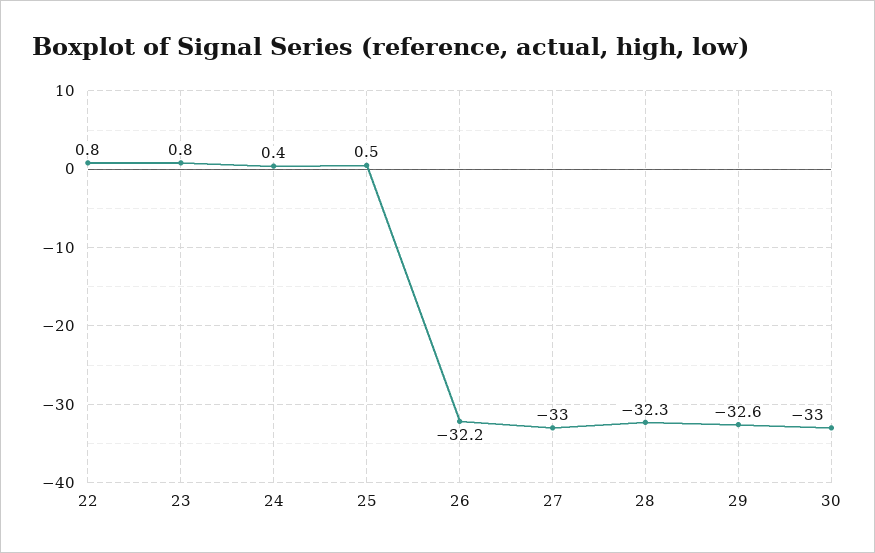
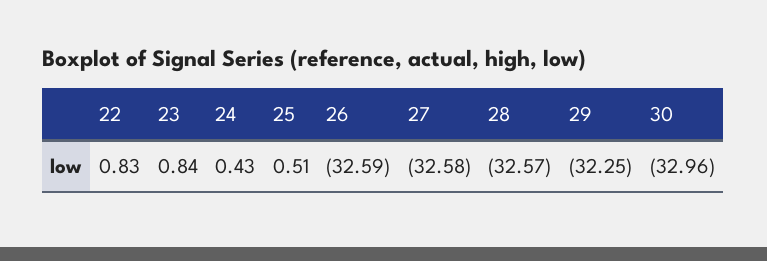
  {
    "22": 0.83,
    "23": 0.84,
    "24": 0.43,
    "25": 0.51,
-   "26": -32.2,
+   "26": -32.59,
-   "27": -33,
+   "27": -32.58,
-   "28": -32.3,
+   "28": -32.57,
-   "29": -32.6,
+   "29": -32.25,
    "30": -32.96
  }

